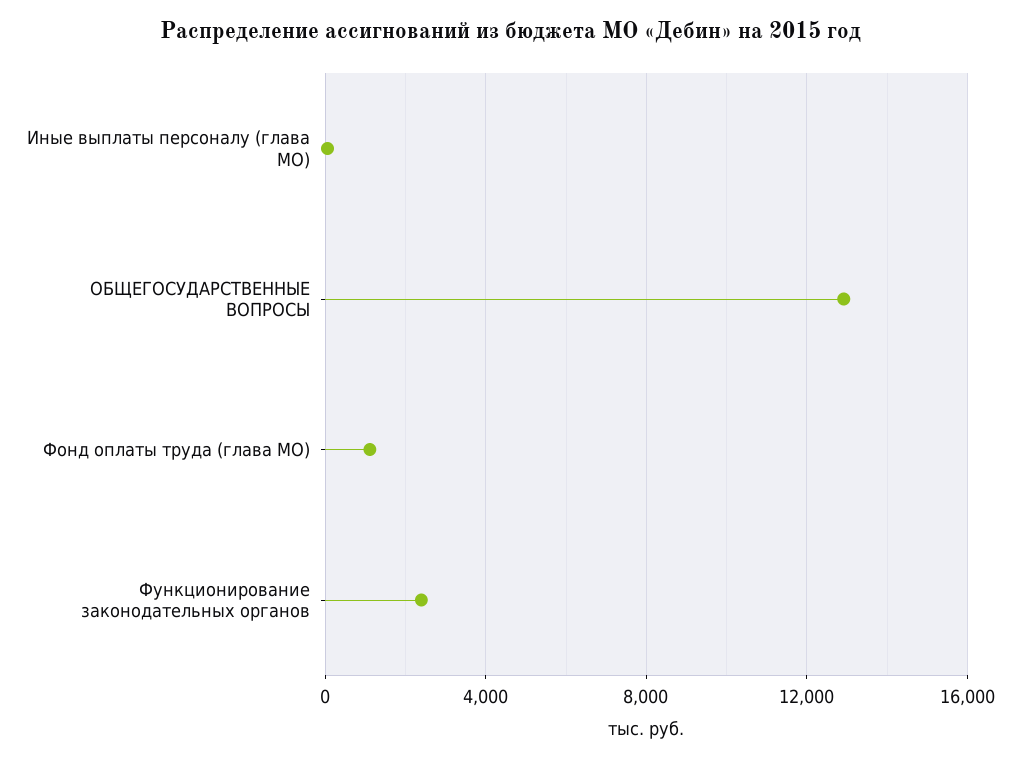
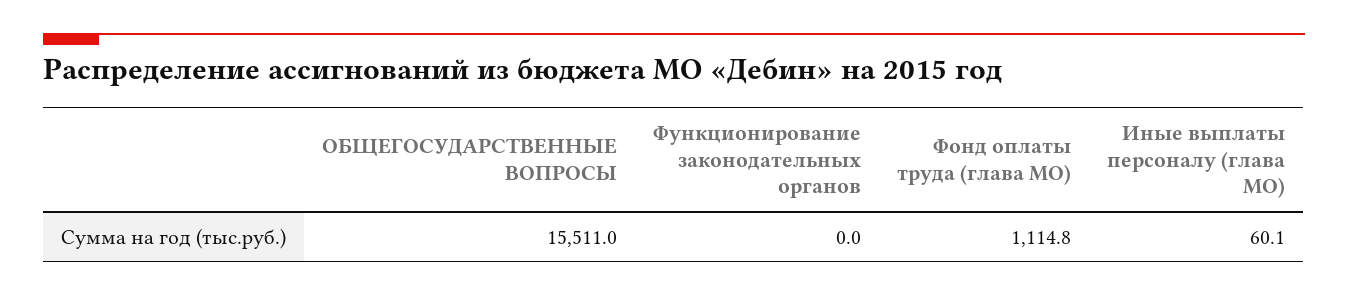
  {
    "Иные выплаты персоналу (глава МО)": 60.1,
-   "ОБЩЕГОСУДАРСТВЕННЫЕ ВОПРОСЫ": 13000,
+   "ОБЩЕГОСУДАРСТВЕННЫЕ ВОПРОСЫ": 15511,
    "Фонд оплаты труда (глава МО)": 1114.8,
-   "Функционирование законодательных органов": 2500
+   "Функционирование законодательных органов": 0
  }

